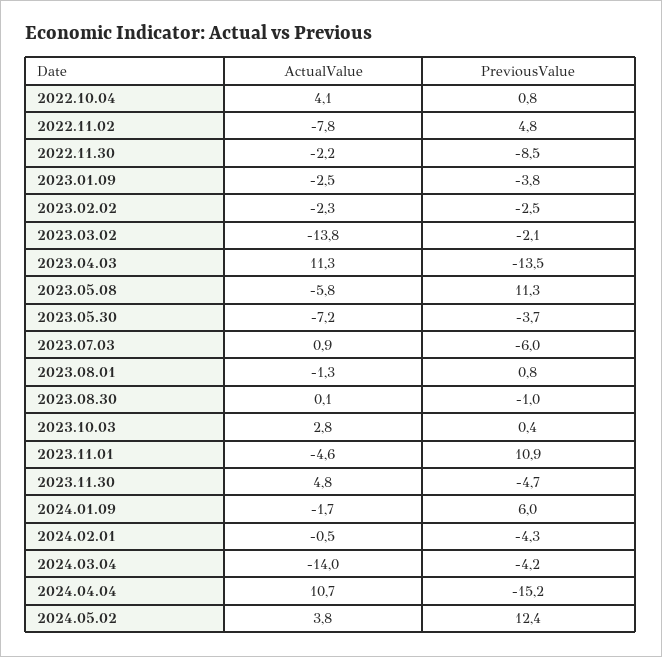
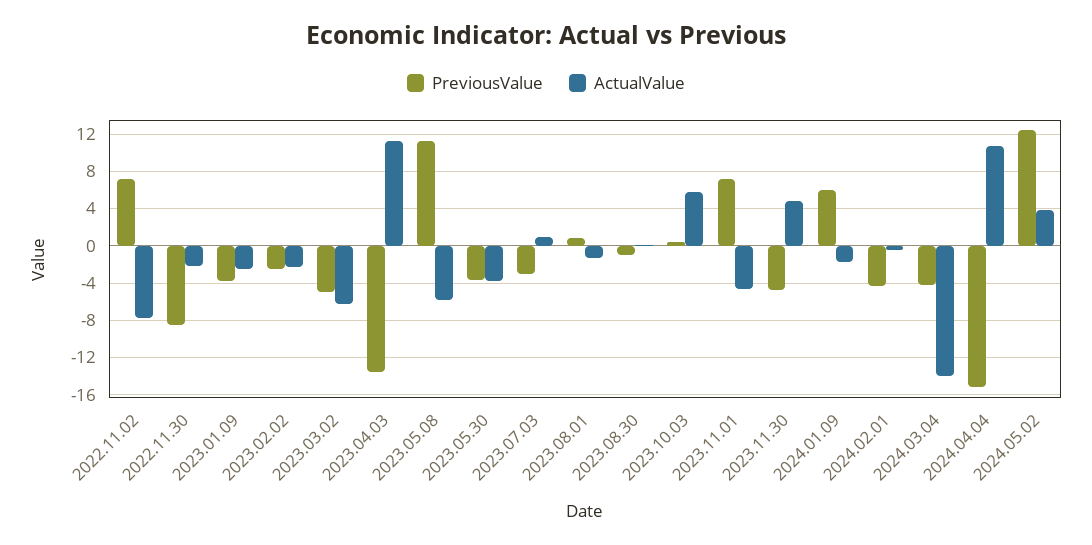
  {
    "ActualValue": {
-     "2022.10.04": 4.1,
      "2022.11.02": -7.8,
      "2022.11.30": -2.2,
      "2023.01.09": -2.5,
      "2023.02.02": -2.3,
-     "2023.03.02": -13.8,
+     "2023.03.02": -6,
      "2023.04.03": 11.3,
      "2023.05.08": -5.8,
-     "2023.05.30": -7.2,
+     "2023.05.30": -4,
      "2023.07.03": 0.9,
      "2023.08.01": -1.3,
      "2023.08.30": 0.1,
-     "2023.10.03": 2.8,
+     "2023.10.03": 6,
      "2023.11.01": -4.6,
      "2023.11.30": 4.8,
      "2024.01.09": -1.7,
      "2024.02.01": -0.5,
      "2024.03.04": -14,
      "2024.04.04": 10.7,
      "2024.05.02": 3.8
    },
    "PreviousValue": {
-     "2022.10.04": 0.8,
-     "2022.11.02": 4.8,
+     "2022.11.02": 7,
      "2022.11.30": -8.5,
      "2023.01.09": -3.8,
      "2023.02.02": -2.5,
-     "2023.03.02": -2.1,
+     "2023.03.02": -5,
      "2023.04.03": -13.5,
      "2023.05.08": 11.3,
      "2023.05.30": -3.7,
-     "2023.07.03": -6,
+     "2023.07.03": -3,
      "2023.08.01": 0.8,
      "2023.08.30": -1,
      "2023.10.03": 0.4,
-     "2023.11.01": 10.9,
+     "2023.11.01": 7,
      "2023.11.30": -4.7,
      "2024.01.09": 6,
      "2024.02.01": -4.3,
      "2024.03.04": -4.2,
      "2024.04.04": -15.2,
      "2024.05.02": 12.4
    }
  }

